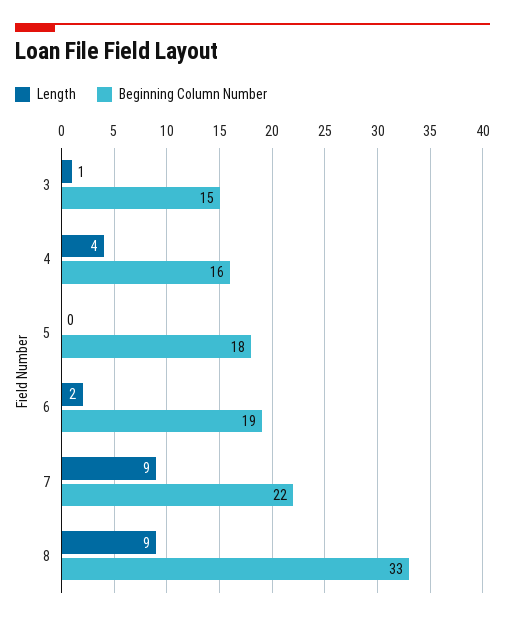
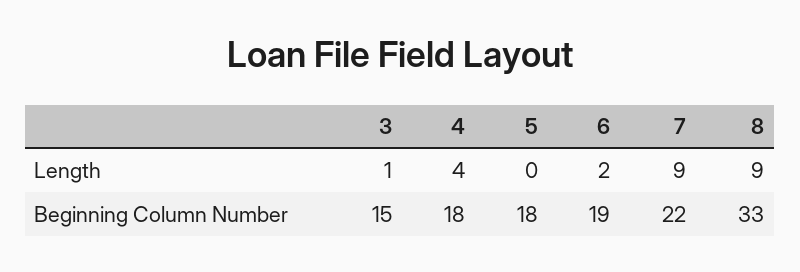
  {
    "Length": {
      "3": 1,
      "4": 4,
      "5": 0,
      "6": 2,
      "7": 9,
      "8": 9
    },
    "Beginning Column Number": {
      "3": 15,
-     "4": 16,
+     "4": 18,
      "5": 18,
      "6": 19,
      "7": 22,
      "8": 33
    }
  }

